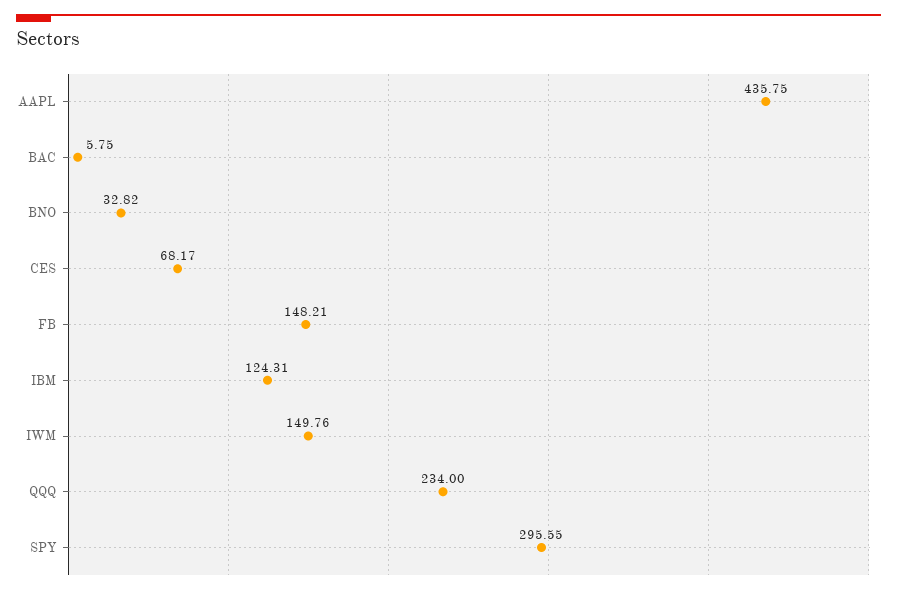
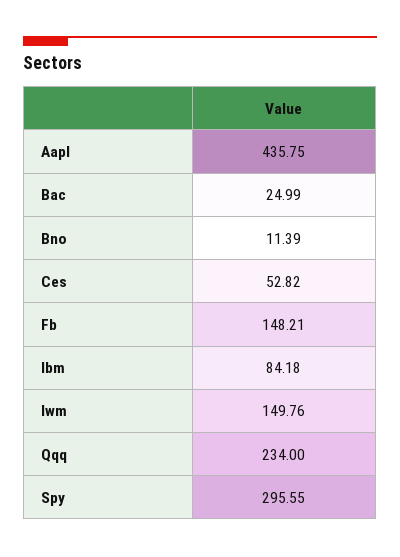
  {
    "AAPL": 435.75,
-   "BAC": 5.75,
+   "BAC": 24.99,
-   "BNO": 32.82,
+   "BNO": 11.39,
-   "CES": 68.17,
+   "CES": 52.82,
    "FB": 148.21,
-   "IBM": 124.31,
+   "IBM": 84.18,
    "IWM": 149.76,
    "QQQ": 234,
    "SPY": 295.55
  }

